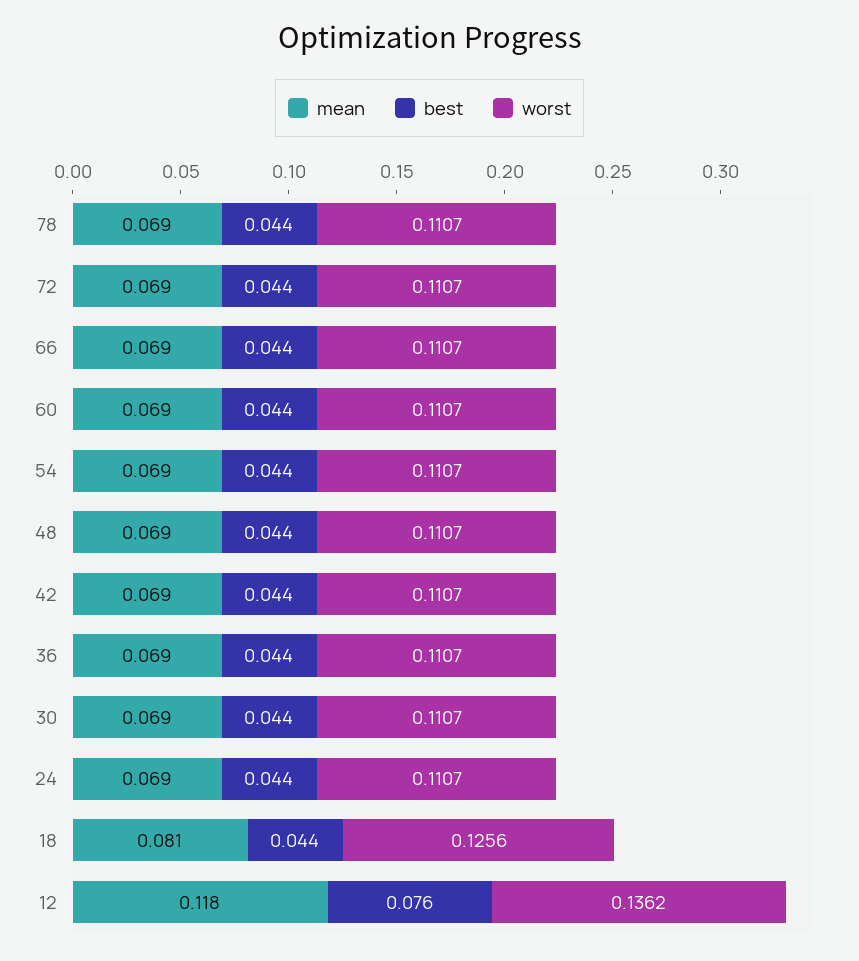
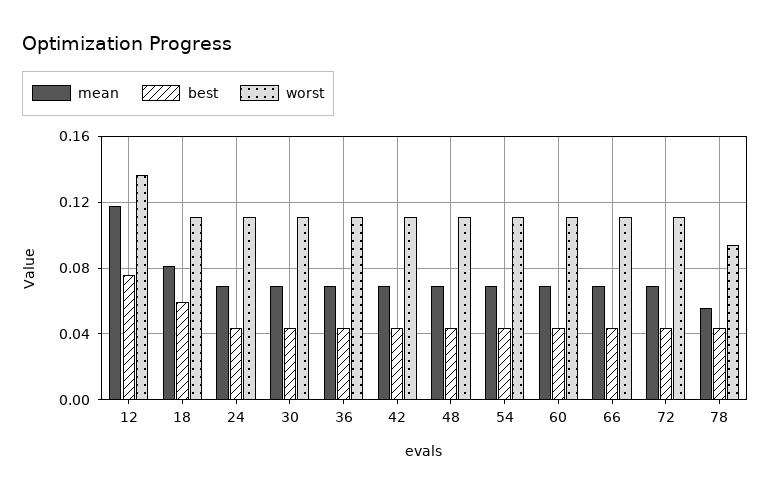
  {
    "mean": {
-     "78": 0.069,
+     "78": 0.055,
      "72": 0.069,
      "66": 0.069,
      "60": 0.069,
      "54": 0.069,
      "48": 0.069,
      "42": 0.069,
      "36": 0.069,
      "30": 0.069,
      "24": 0.069,
      "18": 0.081,
      "12": 0.118
    },
    "best": {
      "78": 0.044,
      "72": 0.044,
      "66": 0.044,
      "60": 0.044,
      "54": 0.044,
      "48": 0.044,
      "42": 0.044,
      "36": 0.044,
      "30": 0.044,
      "24": 0.044,
-     "18": 0.044,
+     "18": 0.06,
      "12": 0.076
    },
    "worst": {
-     "78": 0.1107,
+     "78": 0.095,
      "72": 0.1107,
      "66": 0.1107,
      "60": 0.1107,
      "54": 0.1107,
      "48": 0.1107,
      "42": 0.1107,
      "36": 0.1107,
      "30": 0.1107,
      "24": 0.1107,
-     "18": 0.1256,
+     "18": 0.11,
      "12": 0.1362
    }
  }

